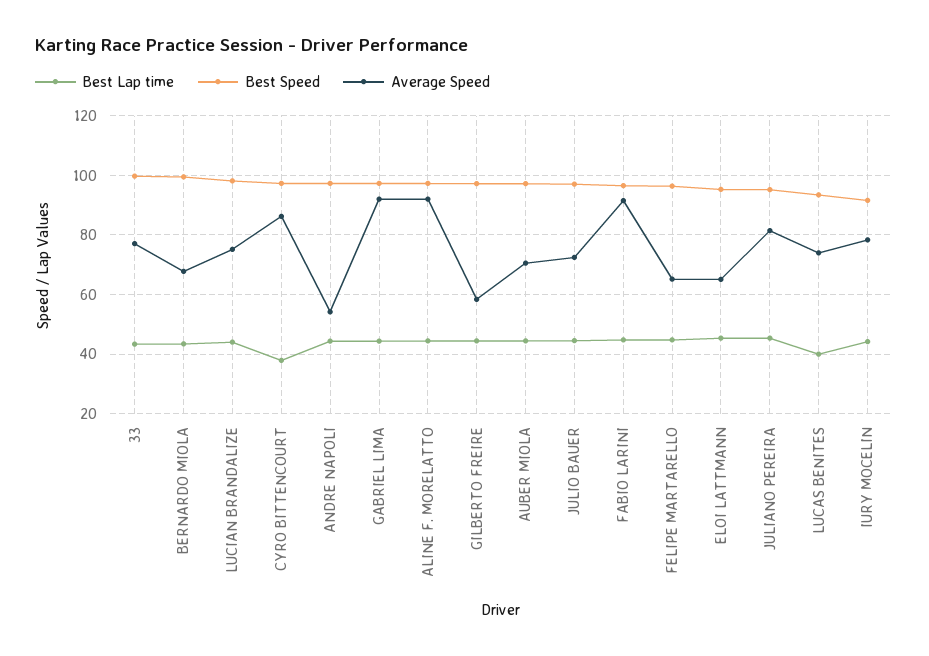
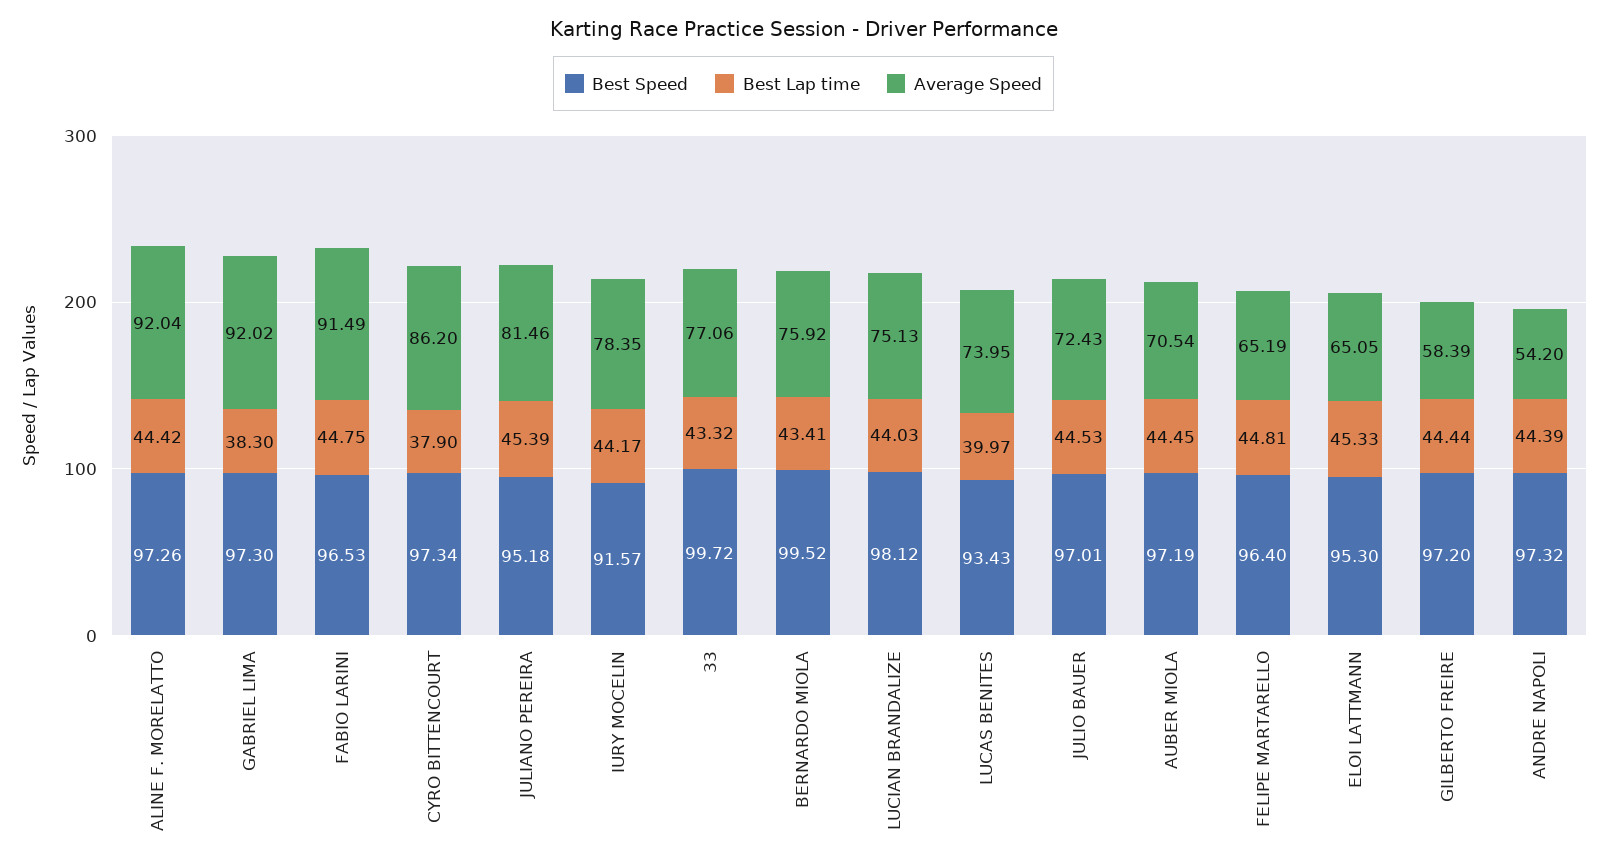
  {
    "Best Lap time": {
      "33": 43.32,
      "BERNARDO MIOLA": 43.41,
      "LUCIAN BRANDALIZE": 44.03,
      "CYRO BITTENCOURT": 37.9,
      "ANDRE NAPOLI": 44.39,
-     "GABRIEL LIMA": 45,
+     "GABRIEL LIMA": 38.3,
      "ALINE F. MORELATTO": 44.42,
      "GILBERTO FREIRE": 44.44,
      "AUBER MIOLA": 44.45,
      "JULIO BAUER": 44.53,
      "FABIO LARINI": 44.75,
      "FELIPE MARTARELLO": 44.81,
      "ELOI LATTMANN": 45.33,
      "JULIANO PEREIRA": 45.39,
      "LUCAS BENITES": 39.97,
      "IURY MOCELIN": 44.17
    },
    "Best Speed": {
      "33": 99.72,
      "BERNARDO MIOLA": 99.52,
      "LUCIAN BRANDALIZE": 98.12,
      "CYRO BITTENCOURT": 97.34,
      "ANDRE NAPOLI": 97.32,
      "GABRIEL LIMA": 97.3,
      "ALINE F. MORELATTO": 97.26,
      "GILBERTO FREIRE": 97.2,
      "AUBER MIOLA": 97.19,
      "JULIO BAUER": 97.01,
      "FABIO LARINI": 96.53,
      "FELIPE MARTARELLO": 96.4,
      "ELOI LATTMANN": 95.3,
      "JULIANO PEREIRA": 95.18,
      "LUCAS BENITES": 93.43,
      "IURY MOCELIN": 91.57
    },
    "Average Speed": {
      "33": 77.06,
-     "BERNARDO MIOLA": 67.5,
+     "BERNARDO MIOLA": 75.92,
      "LUCIAN BRANDALIZE": 75.13,
      "CYRO BITTENCOURT": 86.2,
      "ANDRE NAPOLI": 54.2,
      "GABRIEL LIMA": 92.02,
      "ALINE F. MORELATTO": 92.04,
      "GILBERTO FREIRE": 58.39,
      "AUBER MIOLA": 70.54,
      "JULIO BAUER": 72.43,
      "FABIO LARINI": 91.49,
      "FELIPE MARTARELLO": 65.19,
      "ELOI LATTMANN": 65.05,
      "JULIANO PEREIRA": 81.46,
      "LUCAS BENITES": 73.95,
      "IURY MOCELIN": 78.35
    }
  }

